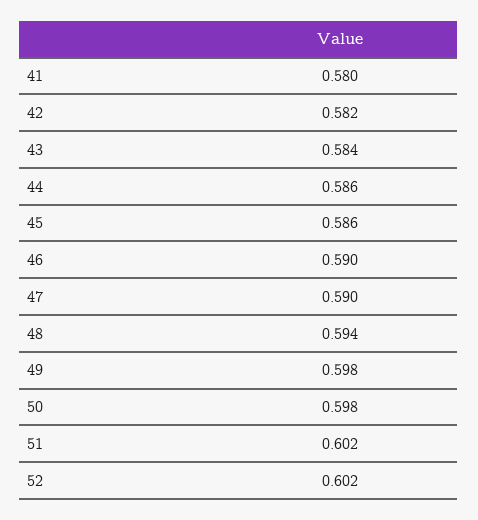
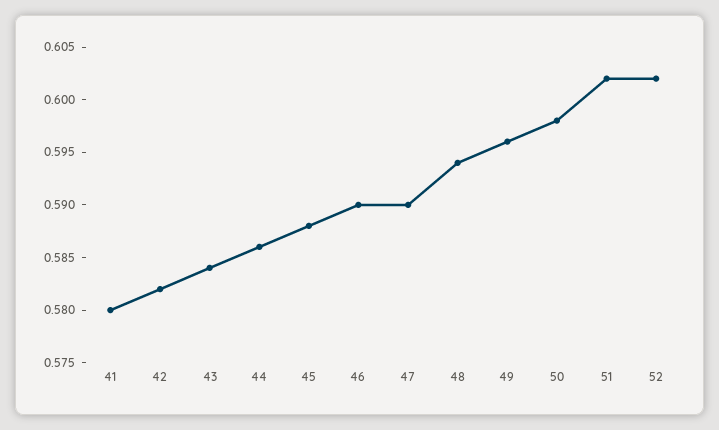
  {
    "41": 0.58,
    "42": 0.582,
    "43": 0.584,
    "44": 0.586,
-   "45": 0.586,
+   "45": 0.588,
    "46": 0.59,
    "47": 0.59,
    "48": 0.594,
-   "49": 0.598,
+   "49": 0.596,
    "50": 0.598,
    "51": 0.602,
    "52": 0.602
  }

